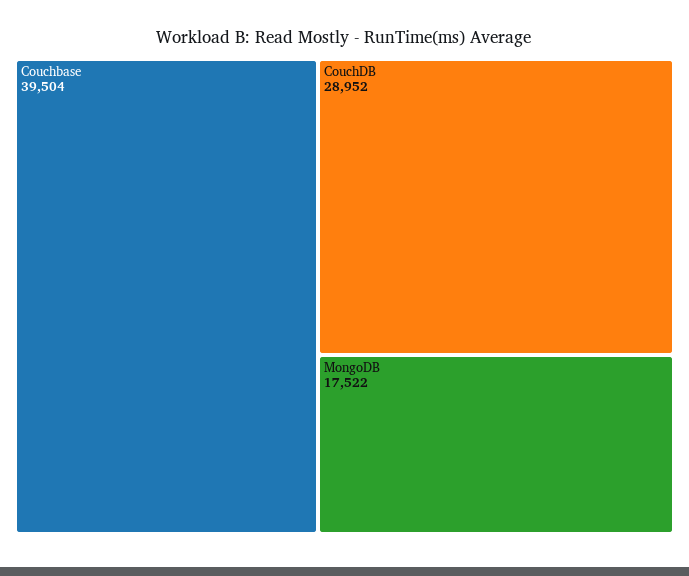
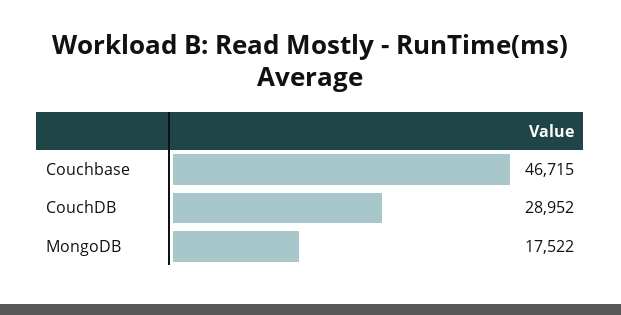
  {
-   "Couchbase": 39504,
+   "Couchbase": 46715,
    "CouchDB": 28952,
    "MongoDB": 17522
  }

